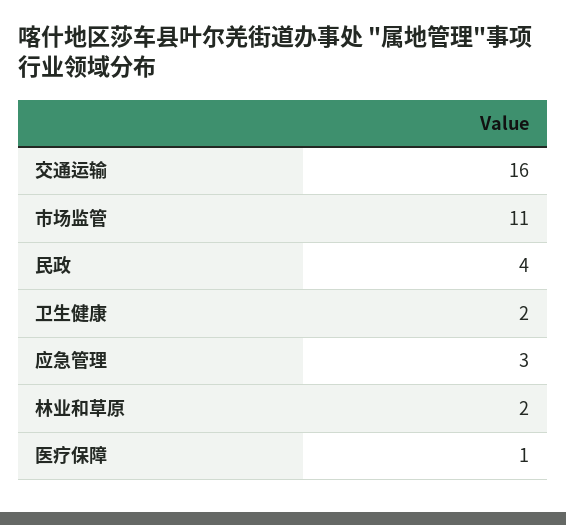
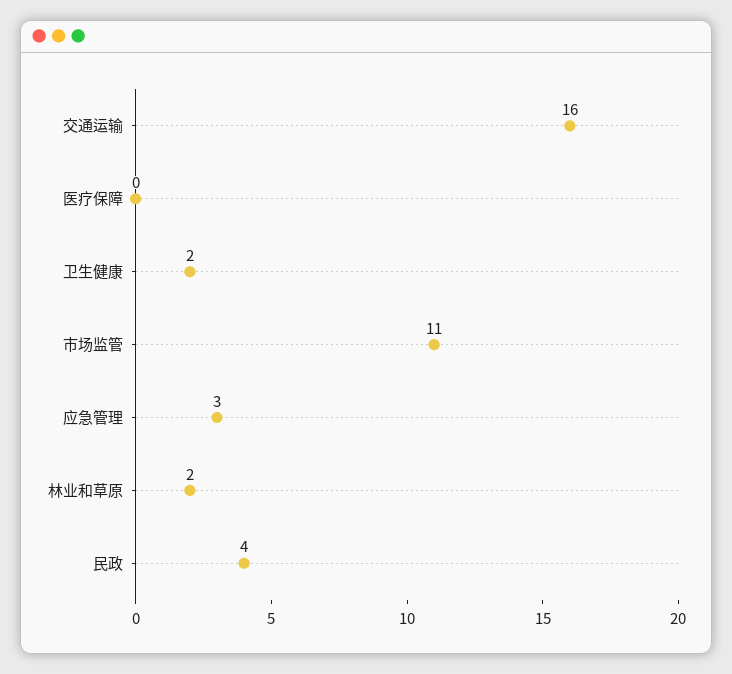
  {
    "交通运输": 16,
    "市场监管": 11,
    "民政": 4,
    "卫生健康": 2,
    "应急管理": 3,
    "林业和草原": 2,
-   "医疗保障": 1
+   "医疗保障": 0
  }

